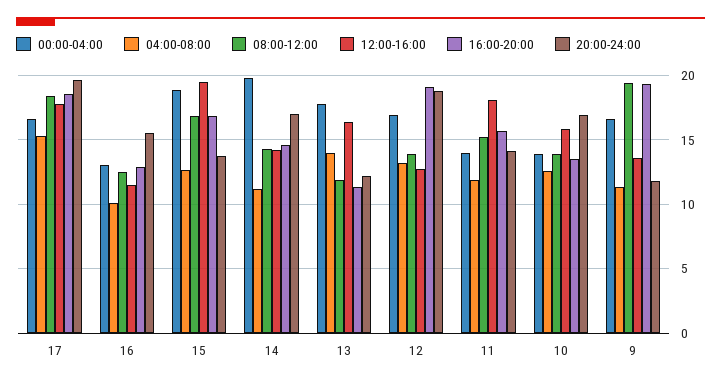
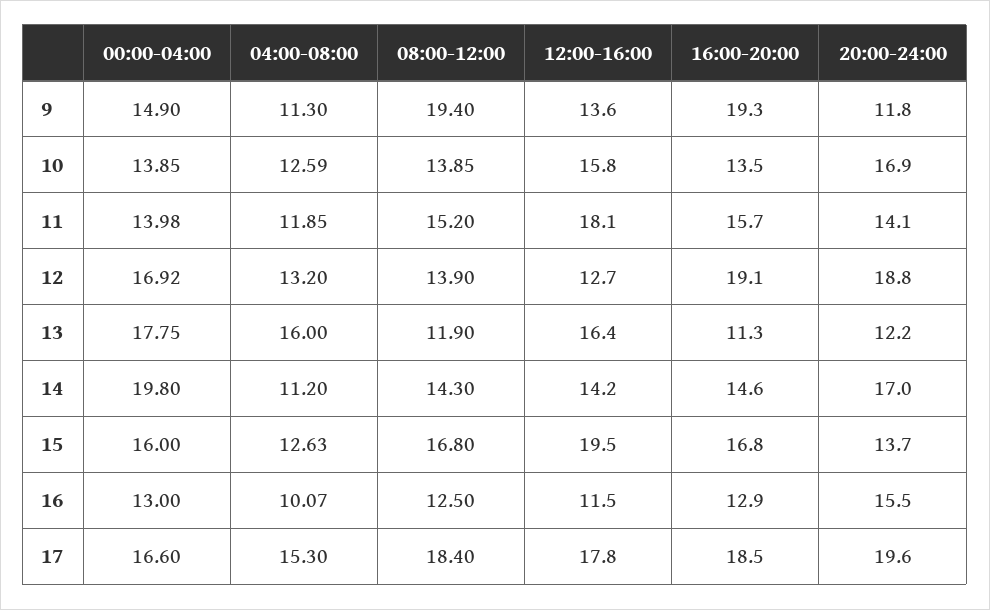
  {
    "00:00-04:00": {
      "17": 16.6,
      "16": 13,
-     "15": 19,
+     "15": 16,
      "14": 19.8,
      "13": 17.75,
      "12": 16.92,
      "11": 13.98,
      "10": 13.85,
-     "9": 16.5
+     "9": 14.9
    },
    "04:00-08:00": {
      "17": 15.3,
      "16": 10.07,
      "15": 12.63,
      "14": 11.2,
-     "13": 14,
+     "13": 16,
      "12": 13.2,
      "11": 11.85,
      "10": 12.59,
      "9": 11.3
    },
    "08:00-12:00": {
      "17": 18.4,
      "16": 12.5,
      "15": 16.8,
      "14": 14.3,
      "13": 11.9,
      "12": 13.9,
      "11": 15.2,
      "10": 13.85,
      "9": 19.4
    },
    "12:00-16:00": {
      "17": 17.8,
      "16": 11.5,
      "15": 19.5,
      "14": 14.2,
      "13": 16.4,
      "12": 12.7,
      "11": 18.1,
      "10": 15.8,
      "9": 13.6
    },
    "16:00-20:00": {
      "17": 18.5,
      "16": 12.9,
      "15": 16.8,
      "14": 14.6,
      "13": 11.3,
      "12": 19.1,
      "11": 15.7,
      "10": 13.5,
      "9": 19.3
    },
    "20:00-24:00": {
      "17": 19.6,
      "16": 15.5,
      "15": 13.7,
      "14": 17,
      "13": 12.2,
      "12": 18.8,
      "11": 14.1,
      "10": 16.9,
      "9": 11.8
    }
  }

